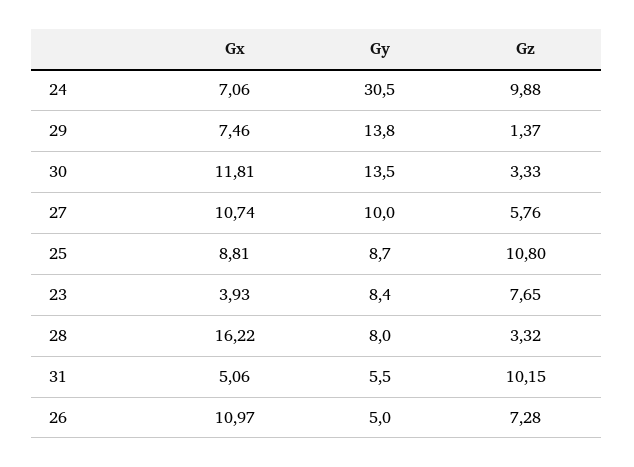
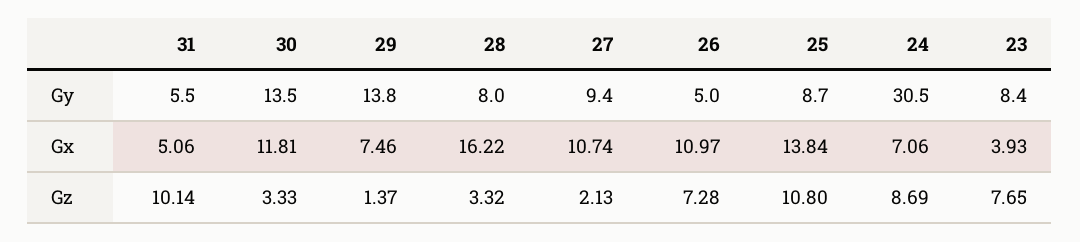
  {
    "Gx": {
      "24": 7.06,
      "29": 7.46,
      "30": 11.81,
      "27": 10.74,
-     "25": 8.81,
+     "25": 13.84,
      "23": 3.93,
      "28": 16.22,
      "31": 5.06,
      "26": 10.97
    },
    "Gy": {
      "24": 30.5,
      "29": 13.8,
      "30": 13.5,
-     "27": 10,
+     "27": 9.4,
      "25": 8.7,
      "23": 8.4,
      "28": 8,
      "31": 5.5,
      "26": 5
    },
    "Gz": {
-     "24": 9.88,
+     "24": 8.69,
      "29": 1.37,
      "30": 3.33,
-     "27": 5.76,
+     "27": 2.13,
      "25": 10.8,
      "23": 7.65,
      "28": 3.32,
-     "31": 10.15,
+     "31": 10.14,
      "26": 7.28
    }
  }

